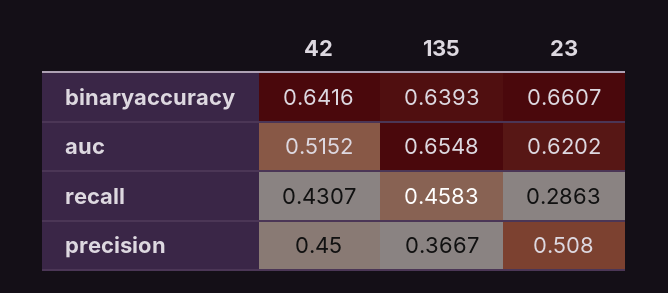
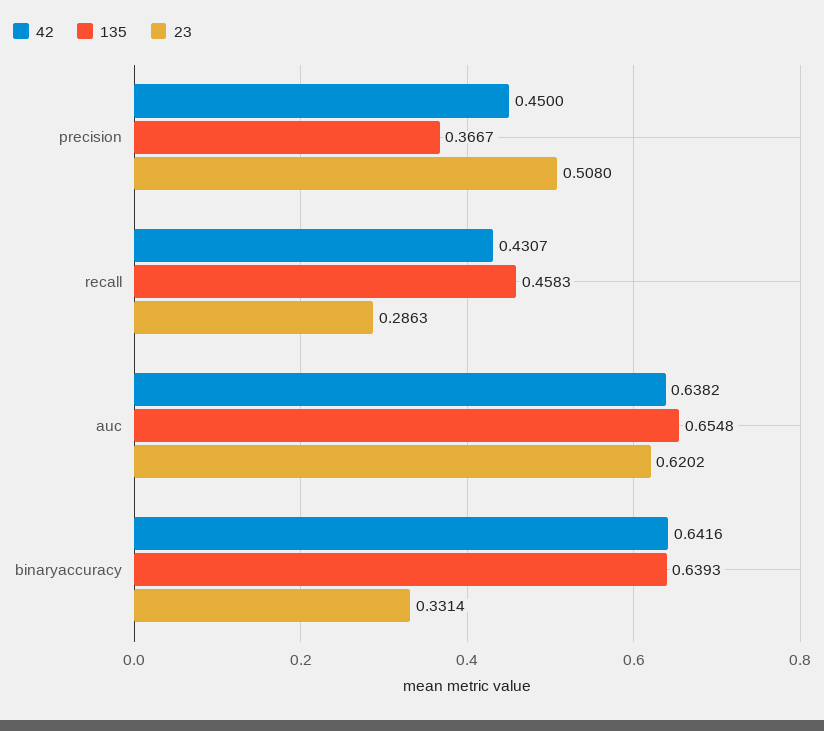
  {
    "42": {
      "binaryaccuracy": 0.6416,
-     "auc": 0.5152,
+     "auc": 0.6382,
      "recall": 0.4307,
      "precision": 0.45
    },
    "135": {
      "binaryaccuracy": 0.6393,
      "auc": 0.6548,
      "recall": 0.4583,
      "precision": 0.3667
    },
    "23": {
-     "binaryaccuracy": 0.6607,
+     "binaryaccuracy": 0.3314,
      "auc": 0.6202,
      "recall": 0.2863,
      "precision": 0.508
    }
  }

